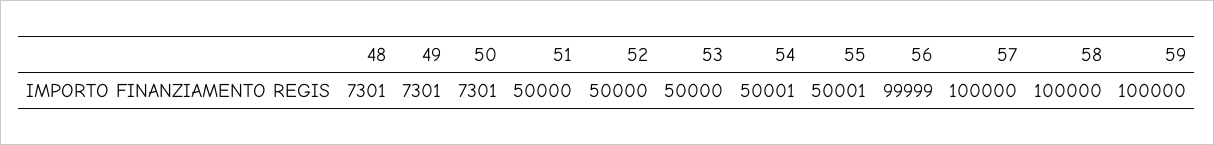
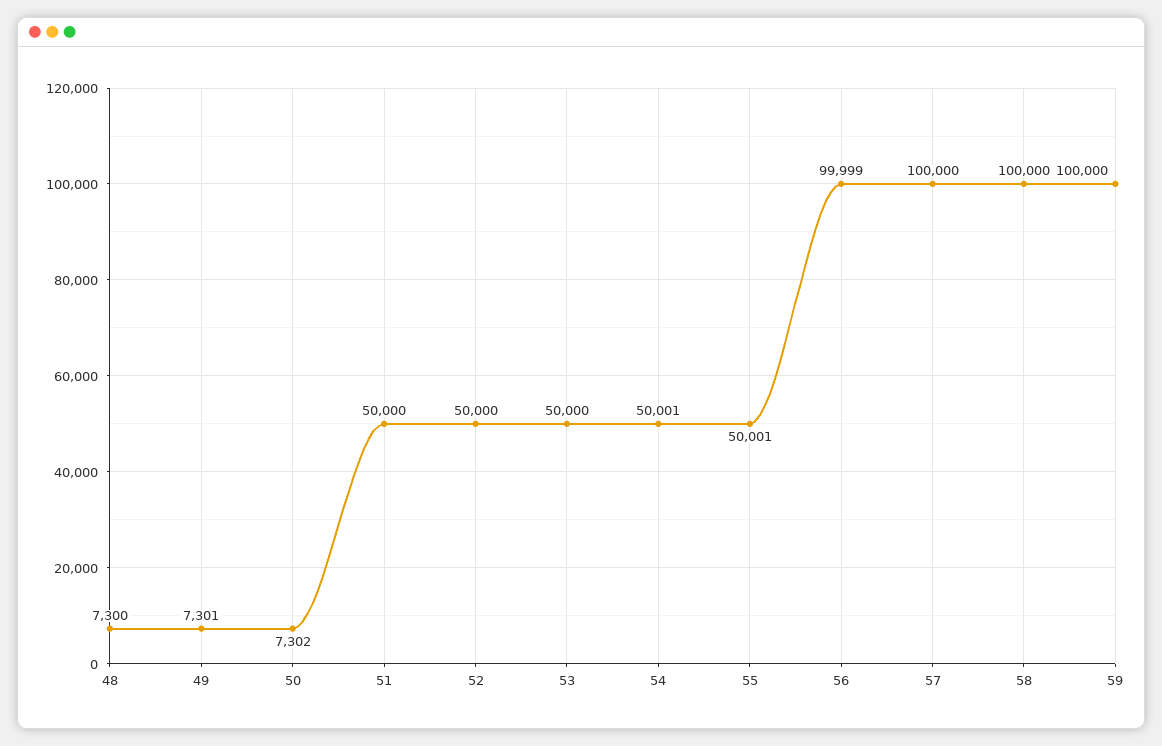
  {
-   "48": 7301,
+   "48": 7300,
    "49": 7301,
-   "50": 7301,
+   "50": 7302,
    "51": 50000,
    "52": 50000,
    "53": 50000,
    "54": 50001,
    "55": 50001,
    "56": 99999,
    "57": 100000,
    "58": 100000,
    "59": 100000
  }

